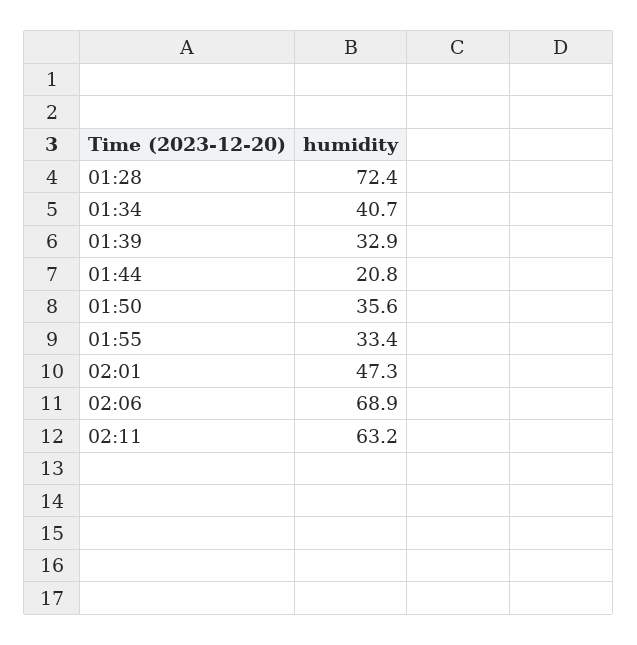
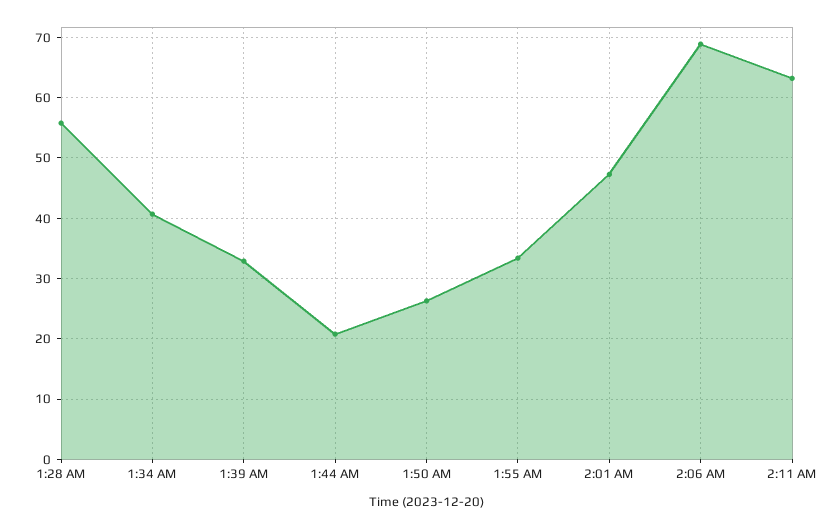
  {
-   "01:28": 72.4,
+   "01:28": 56,
    "01:34": 40.7,
    "01:39": 32.9,
    "01:44": 20.8,
-   "01:50": 35.6,
+   "01:50": 26,
    "01:55": 33.4,
    "02:01": 47.3,
    "02:06": 68.9,
    "02:11": 63.2
  }

